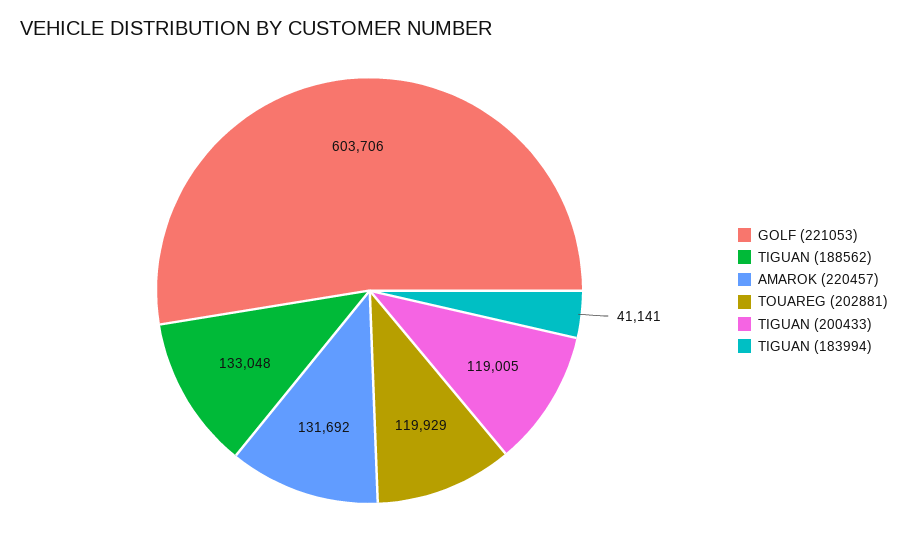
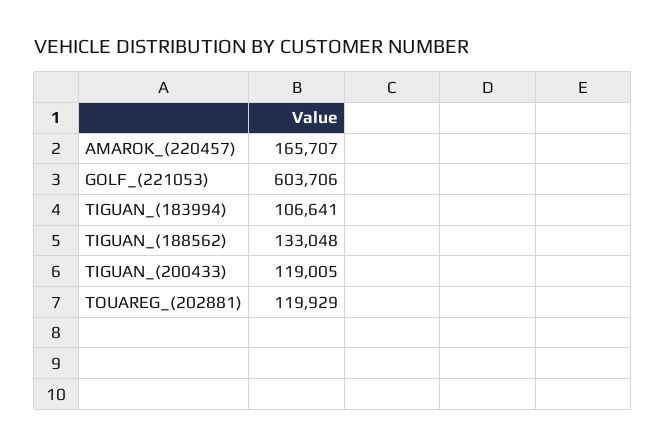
  {
    "GOLF (221053)": 603706,
    "TIGUAN (188562)": 133048,
-   "AMAROK (220457)": 131692,
+   "AMAROK (220457)": 165707,
    "TOUAREG (202881)": 119929,
    "TIGUAN (200433)": 119005,
-   "TIGUAN (183994)": 41141
+   "TIGUAN (183994)": 106641
  }

